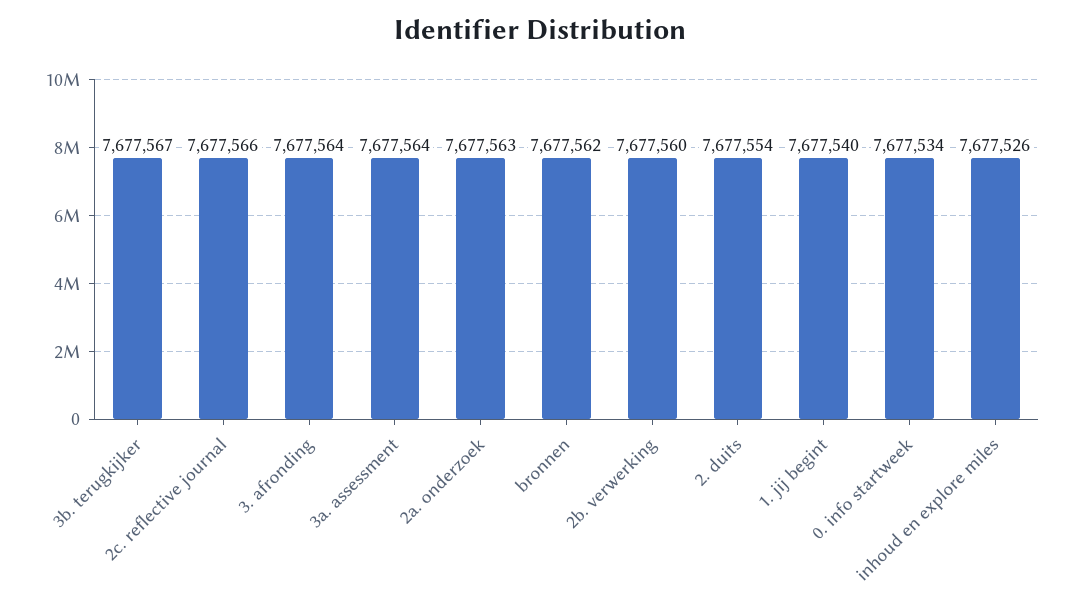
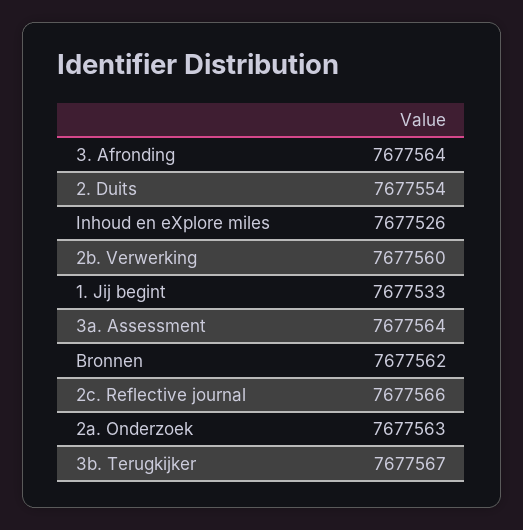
  {
    "3b. terugkijker": 7677567,
    "2c. reflective journal": 7677566,
    "3. afronding": 7677564,
    "3a. assessment": 7677564,
    "2a. onderzoek": 7677563,
    "bronnen": 7677562,
    "2b. verwerking": 7677560,
    "2. duits": 7677554,
-   "1. jij begint": 7677540,
+   "1. jij begint": 7677533,
-   "0. info startweek": 7677534,
    "inhoud en explore miles": 7677526
  }

